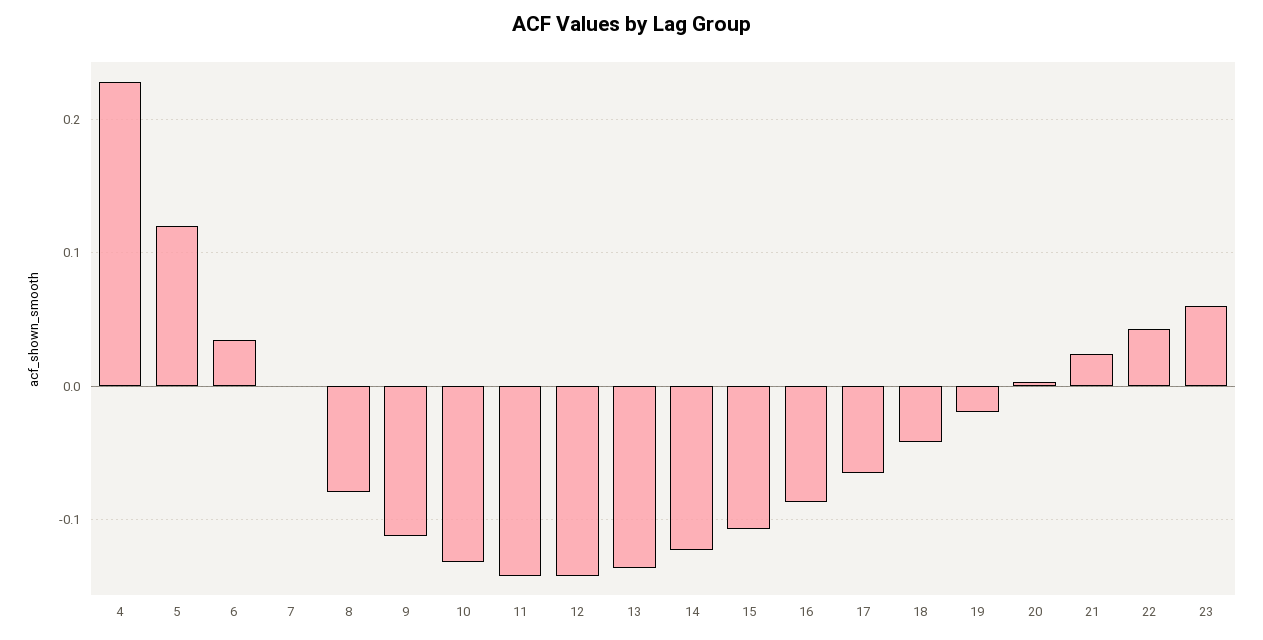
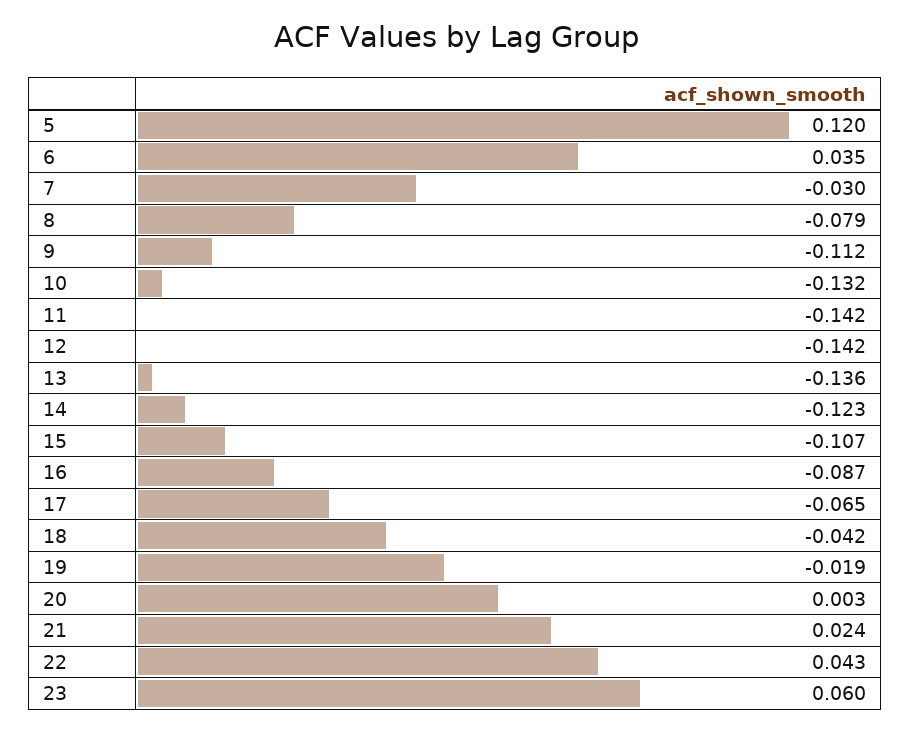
  {
-   "4": 0.23,
    "5": 0.12,
    "6": 0.035,
-   "7": 0,
+   "7": -0.03,
    "8": -0.079,
    "9": -0.112,
    "10": -0.132,
    "11": -0.142,
    "12": -0.142,
    "13": -0.136,
    "14": -0.123,
    "15": -0.107,
    "16": -0.087,
    "17": -0.065,
    "18": -0.042,
    "19": -0.019,
    "20": 0.003,
    "21": 0.024,
    "22": 0.043,
    "23": 0.06
  }

